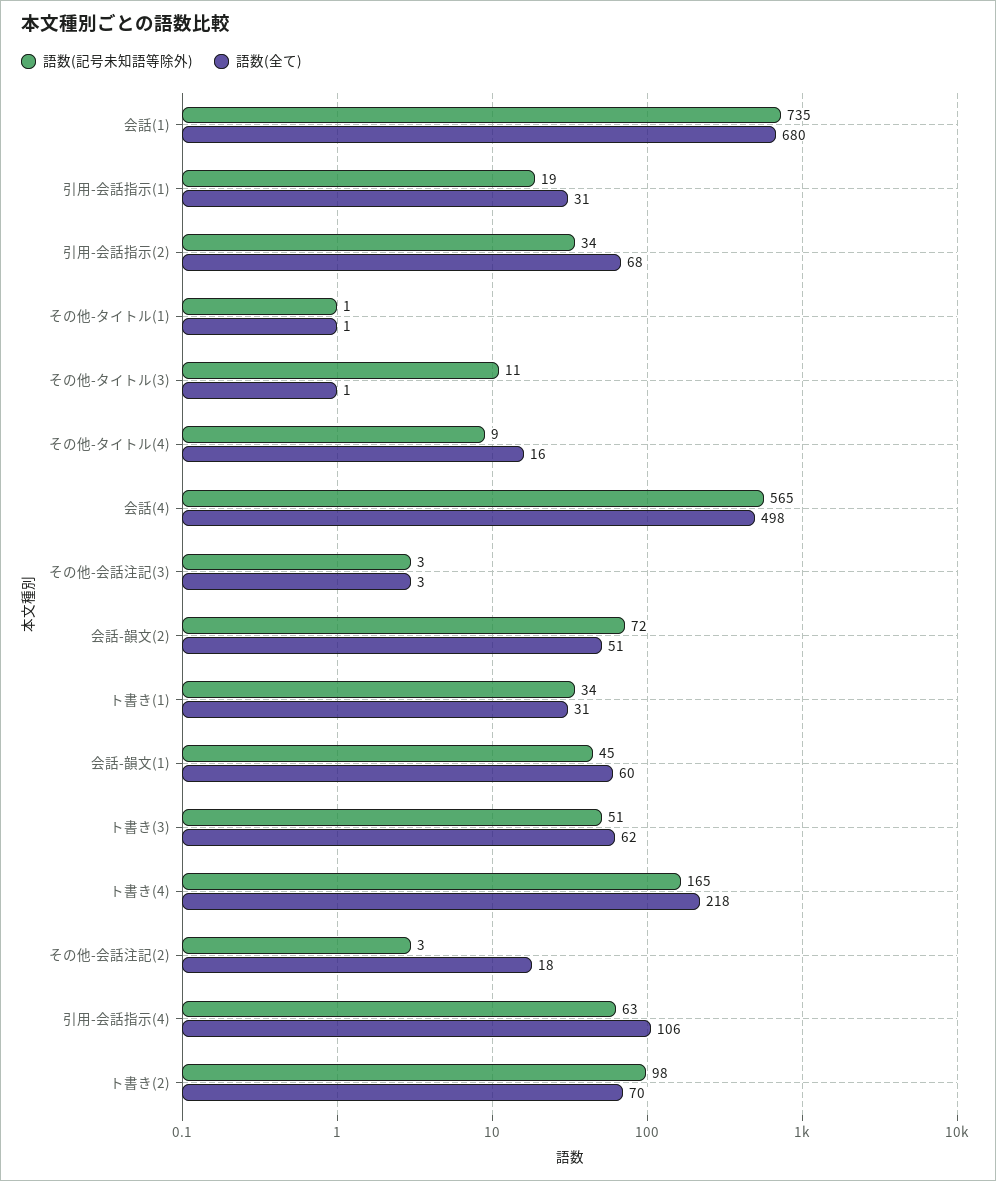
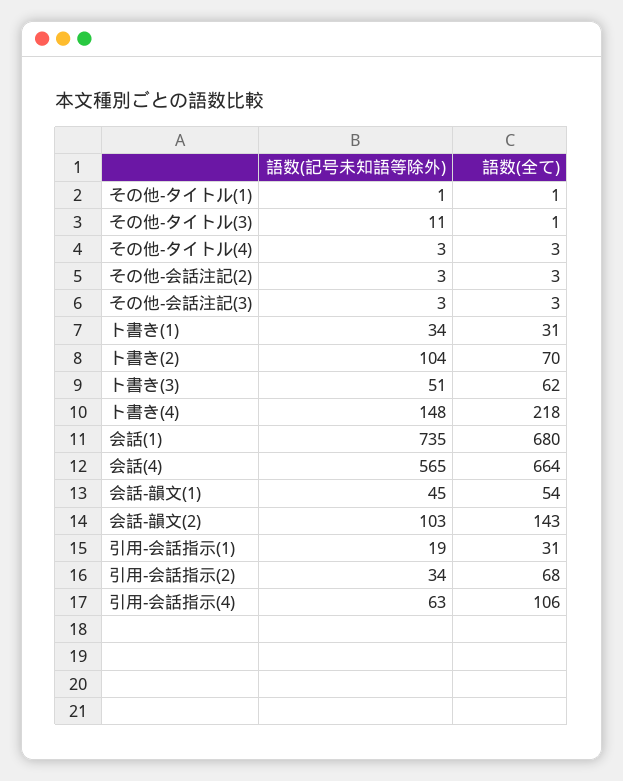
  {
    "語数(記号未知語等除外)": {
      "会話(1)": 735,
      "引用-会話指示(1)": 19,
      "引用-会話指示(2)": 34,
      "その他-タイトル(1)": 1,
      "その他-タイトル(3)": 11,
-     "その他-タイトル(4)": 9,
+     "その他-タイトル(4)": 3,
      "会話(4)": 565,
      "その他-会話注記(3)": 3,
-     "会話-韻文(2)": 72,
+     "会話-韻文(2)": 103,
      "ト書き(1)": 34,
      "会話-韻文(1)": 45,
      "ト書き(3)": 51,
-     "ト書き(4)": 165,
+     "ト書き(4)": 148,
      "その他-会話注記(2)": 3,
      "引用-会話指示(4)": 63,
-     "ト書き(2)": 98
+     "ト書き(2)": 104
    },
    "語数(全て)": {
      "会話(1)": 680,
      "引用-会話指示(1)": 31,
      "引用-会話指示(2)": 68,
      "その他-タイトル(1)": 1,
      "その他-タイトル(3)": 1,
-     "その他-タイトル(4)": 16,
+     "その他-タイトル(4)": 3,
-     "会話(4)": 498,
+     "会話(4)": 664,
      "その他-会話注記(3)": 3,
-     "会話-韻文(2)": 51,
+     "会話-韻文(2)": 143,
      "ト書き(1)": 31,
-     "会話-韻文(1)": 60,
+     "会話-韻文(1)": 54,
      "ト書き(3)": 62,
      "ト書き(4)": 218,
-     "その他-会話注記(2)": 18,
+     "その他-会話注記(2)": 3,
      "引用-会話指示(4)": 106,
      "ト書き(2)": 70
    }
  }

